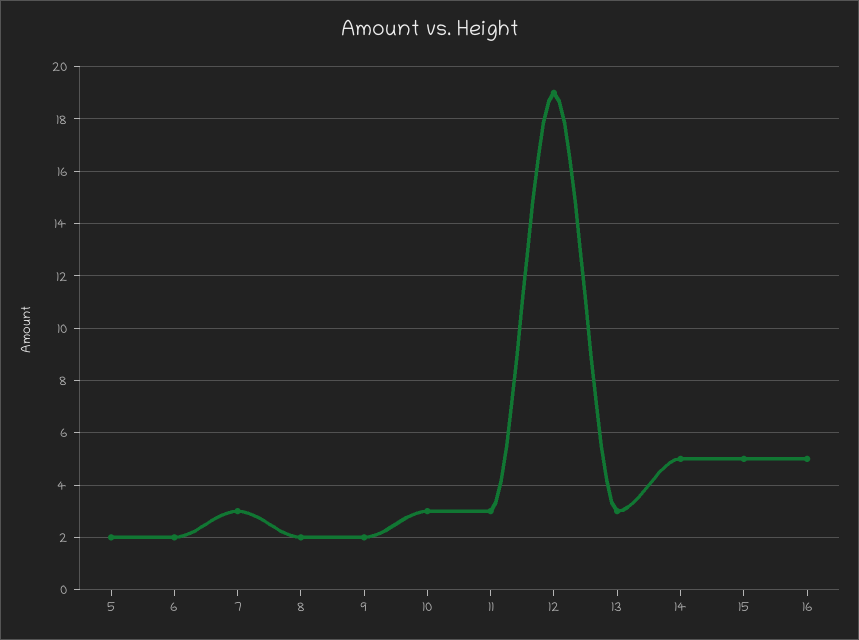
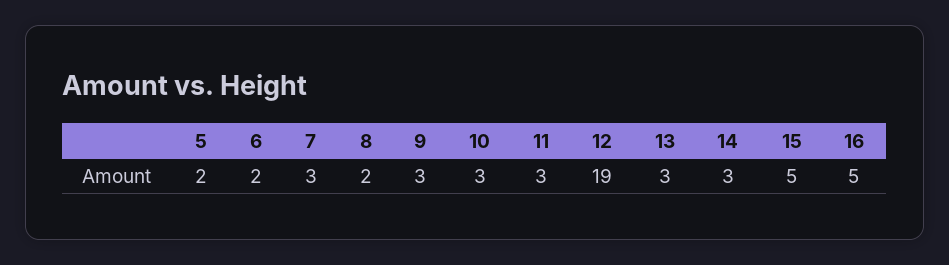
  {
    "5": 2,
    "6": 2,
    "7": 3,
    "8": 2,
-   "9": 2,
+   "9": 3,
    "10": 3,
    "11": 3,
    "12": 19,
    "13": 3,
-   "14": 5,
+   "14": 3,
    "15": 5,
    "16": 5
  }

